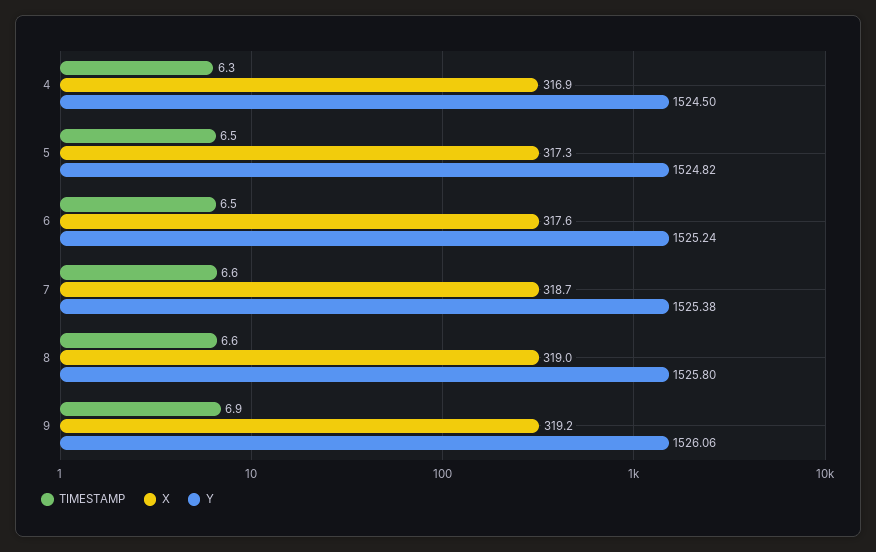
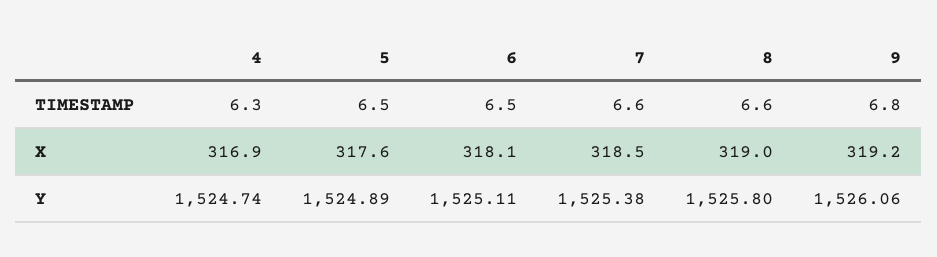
  {
    "TIMESTAMP": {
      "4": 6.3,
      "5": 6.5,
      "6": 6.5,
      "7": 6.6,
      "8": 6.6,
-     "9": 6.9
+     "9": 6.8
    },
    "X": {
      "4": 316.9,
-     "5": 317.3,
+     "5": 317.6,
-     "6": 317.6,
+     "6": 318.1,
-     "7": 318.7,
+     "7": 318.5,
      "8": 319,
      "9": 319.2
    },
    "Y": {
-     "4": 1524.5,
+     "4": 1524.74,
-     "5": 1524.82,
+     "5": 1524.89,
-     "6": 1525.24,
+     "6": 1525.11,
      "7": 1525.38,
      "8": 1525.8,
      "9": 1526.06
    }
  }

